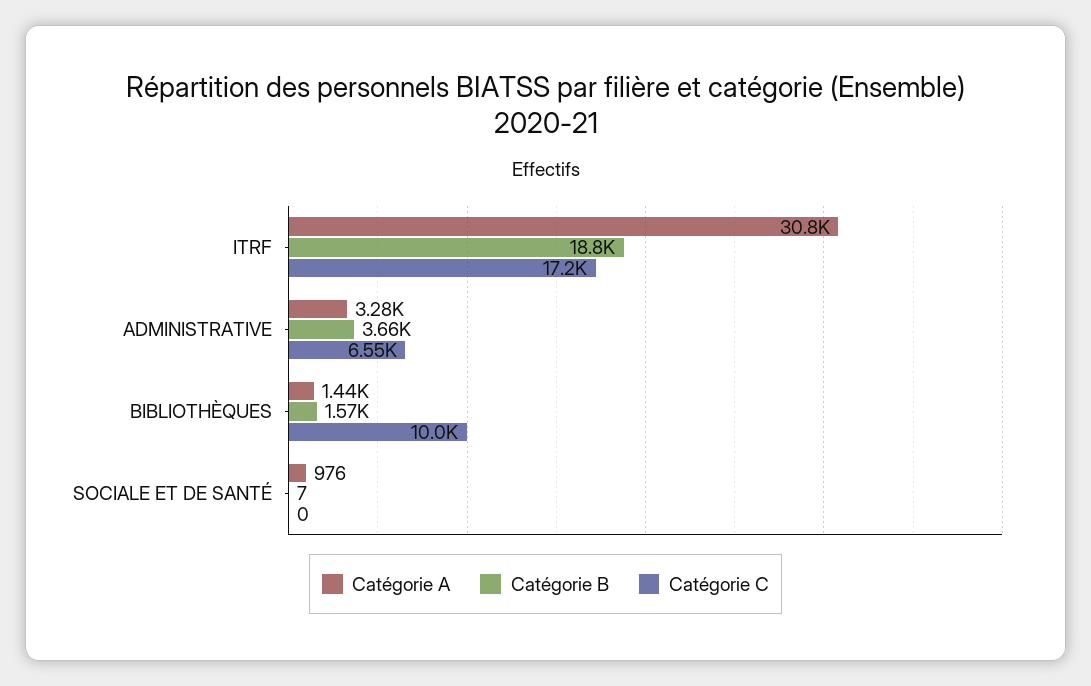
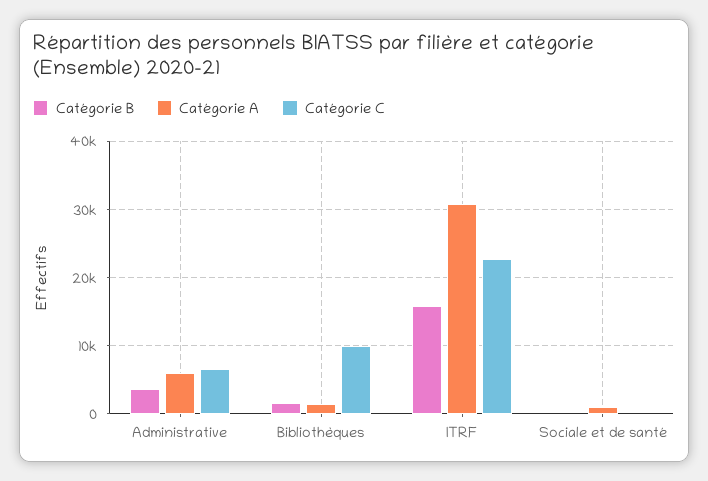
  {
    "Catégorie A": {
      "ITRF": 30800,
-     "ADMINISTRATIVE": 3280,
+     "ADMINISTRATIVE": 6000,
      "BIBLIOTHÈQUES": 1440,
      "SOCIALE ET DE SANTÉ": 976
    },
    "Catégorie B": {
-     "ITRF": 18800,
+     "ITRF": 16000,
      "ADMINISTRATIVE": 3660,
      "BIBLIOTHÈQUES": 1570,
      "SOCIALE ET DE SANTÉ": 7
    },
    "Catégorie C": {
-     "ITRF": 17200,
+     "ITRF": 23000,
      "ADMINISTRATIVE": 6550,
      "BIBLIOTHÈQUES": 10000,
      "SOCIALE ET DE SANTÉ": 0
    }
  }

